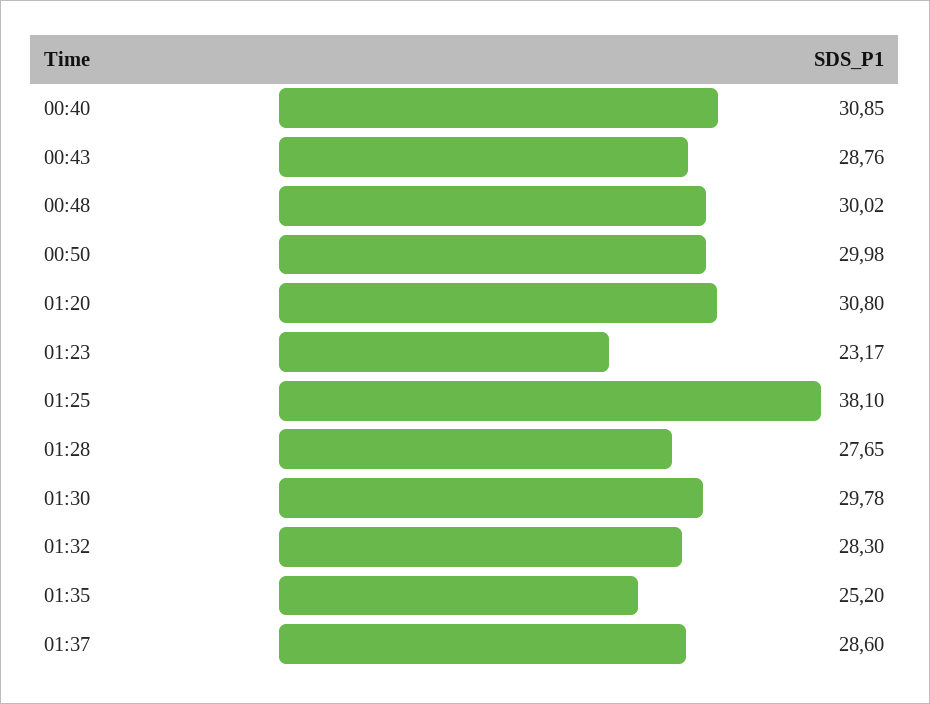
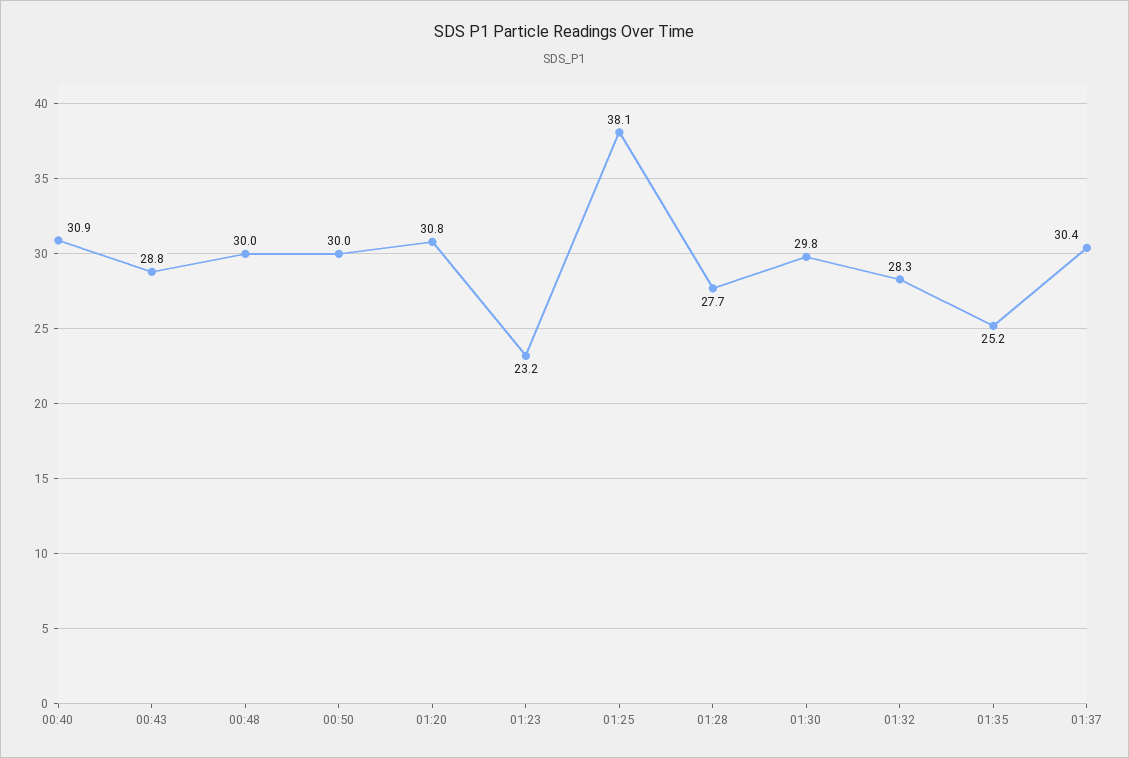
  {
    "00:40": 30.85,
    "00:43": 28.76,
    "00:48": 30.02,
    "00:50": 29.98,
    "01:20": 30.8,
    "01:23": 23.17,
    "01:25": 38.1,
    "01:28": 27.65,
    "01:30": 29.78,
    "01:32": 28.3,
    "01:35": 25.2,
-   "01:37": 28.6
+   "01:37": 30.4
  }

